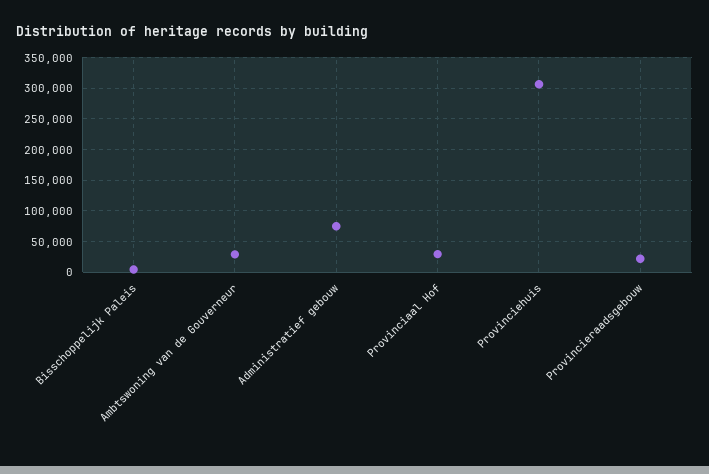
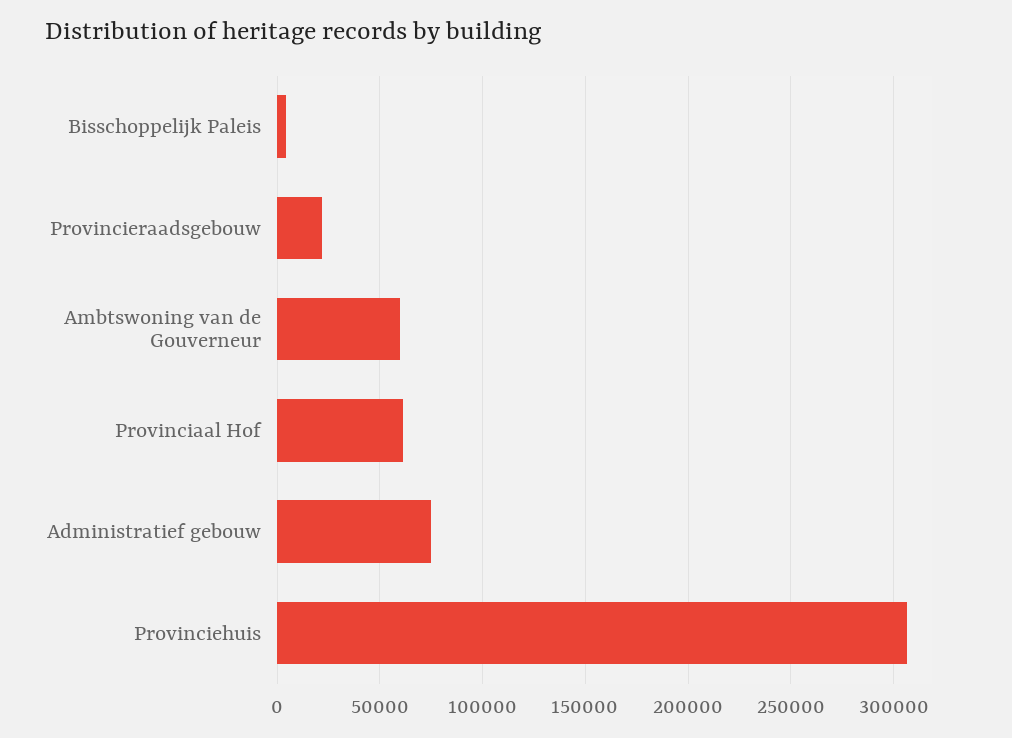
  {
    "Bisschoppelijk Paleis": 5000,
-   "Ambtswoning van de Gouverneur": 30000,
+   "Ambtswoning van de Gouverneur": 60000,
    "Administratief gebouw": 75000,
-   "Provinciaal Hof": 30000,
+   "Provinciaal Hof": 60000,
    "Provinciehuis": 305000,
    "Provincieraadsgebouw": 20000
  }

